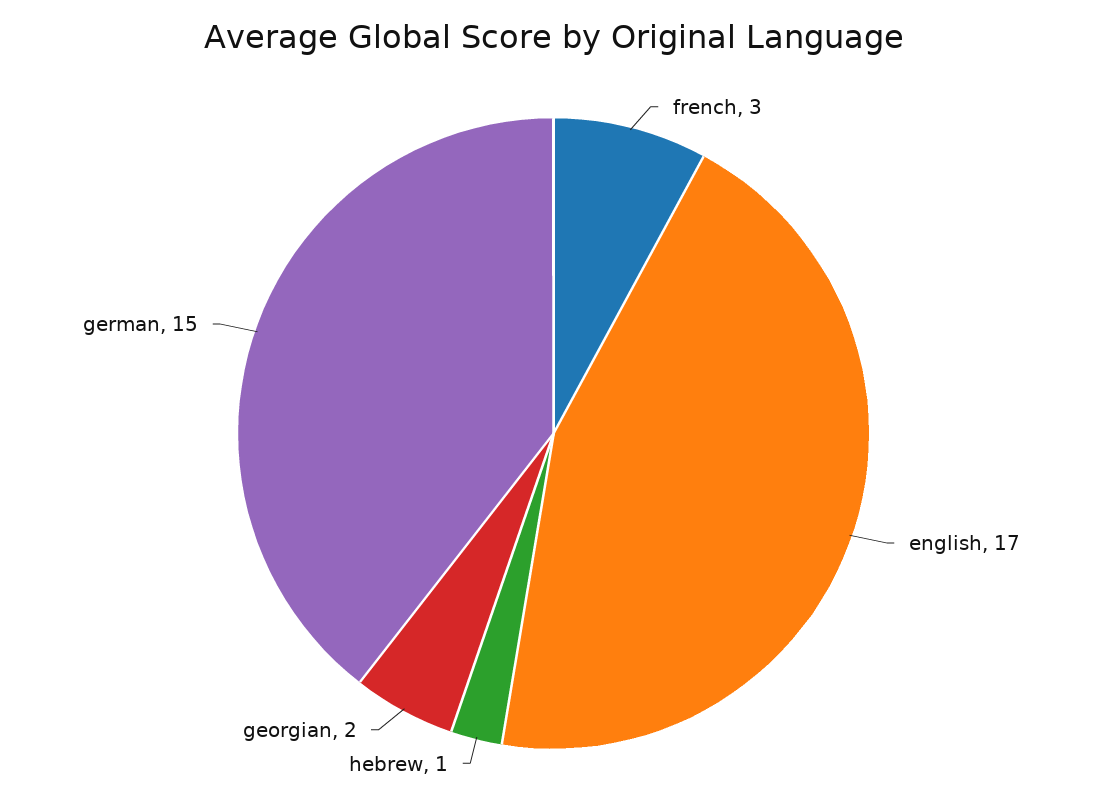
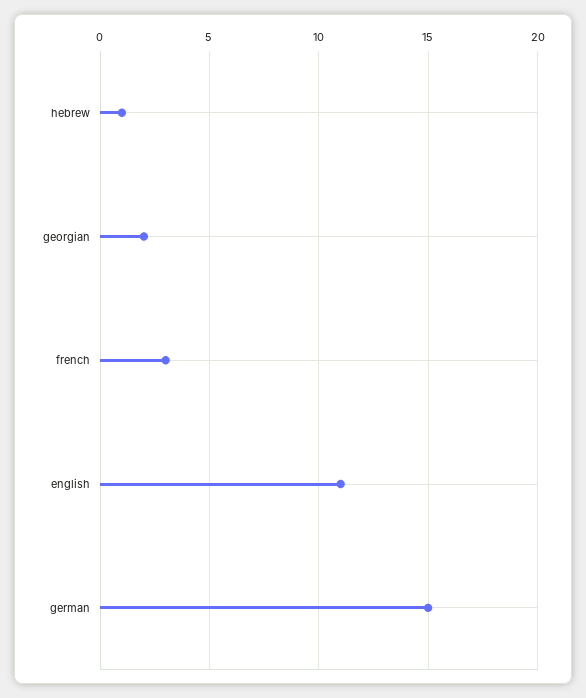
  {
    "french": 3,
-   "english": 17,
+   "english": 11,
    "hebrew": 1,
    "georgian": 2,
    "german": 15
  }

